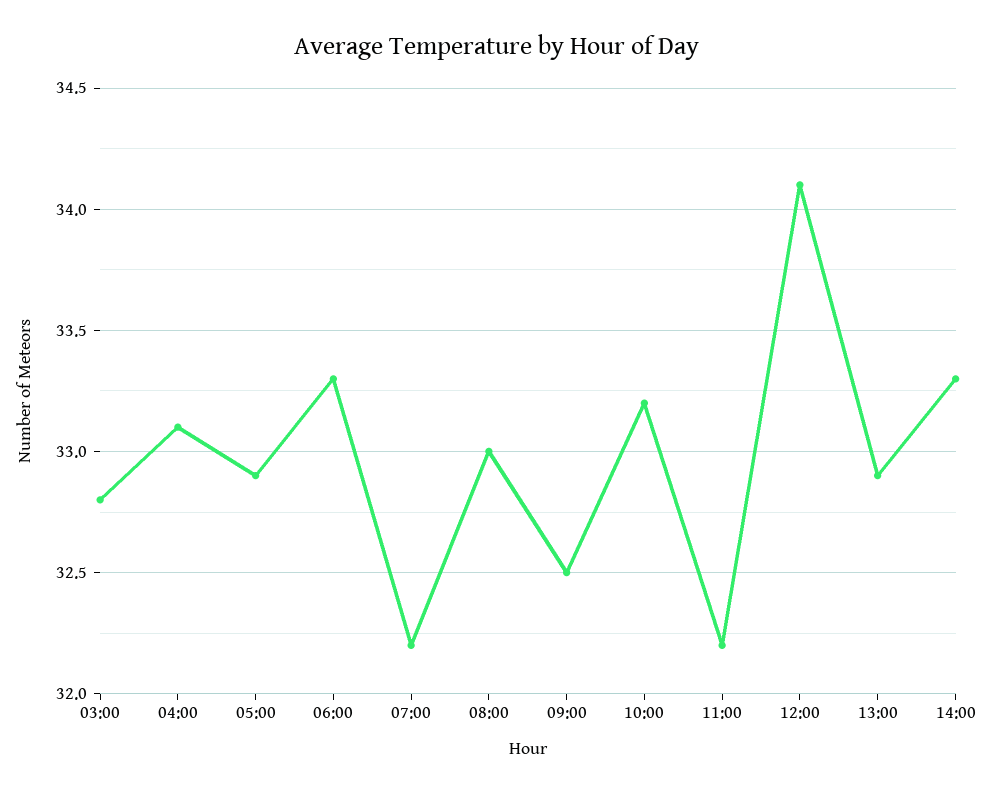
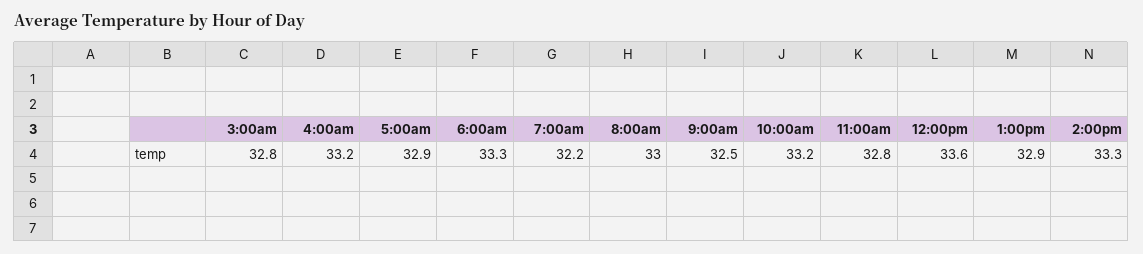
  {
    "03:00": 32.8,
-   "04:00": 33.1,
+   "04:00": 33.2,
    "05:00": 32.9,
    "06:00": 33.3,
    "07:00": 32.2,
    "08:00": 33,
    "09:00": 32.5,
    "10:00": 33.2,
-   "11:00": 32.2,
+   "11:00": 32.8,
-   "12:00": 34.1,
+   "12:00": 33.6,
    "13:00": 32.9,
    "14:00": 33.3
  }

